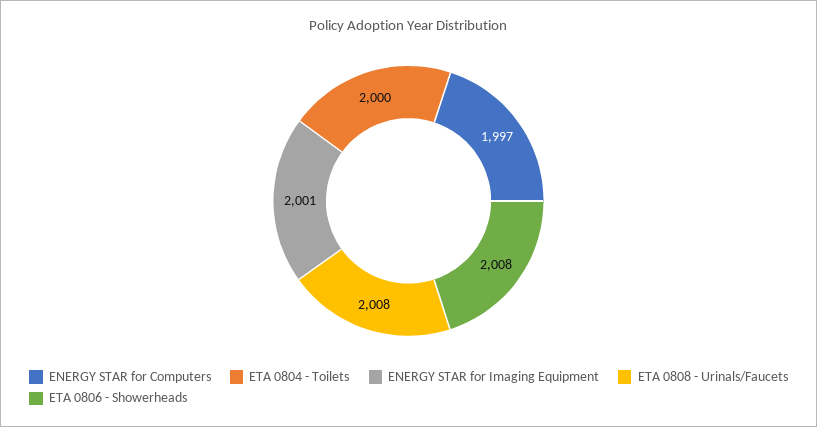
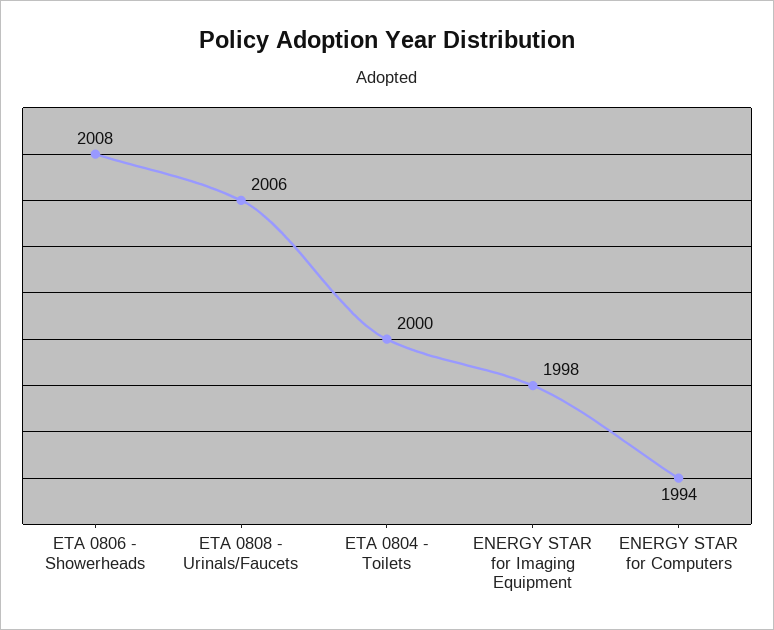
  {
-   "ENERGY STAR for Computers": 1997,
+   "ENERGY STAR for Computers": 1994,
    "ETA 0804 - Toilets": 2000,
-   "ENERGY STAR for Imaging Equipment": 2001,
+   "ENERGY STAR for Imaging Equipment": 1998,
-   "ETA 0808 - Urinals/Faucets": 2008,
+   "ETA 0808 - Urinals/Faucets": 2006,
    "ETA 0806 - Showerheads": 2008
  }

